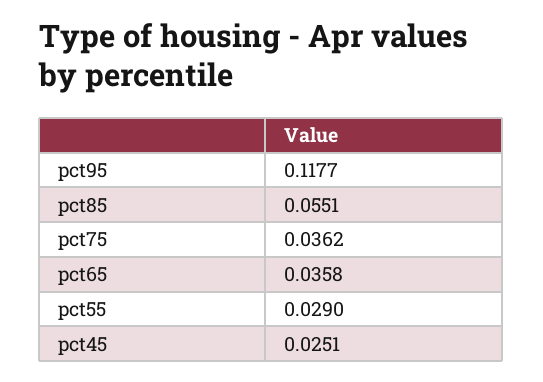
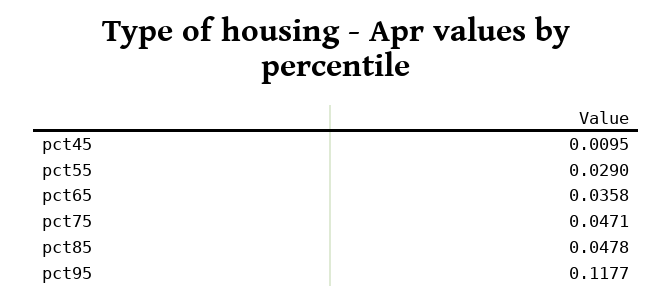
  {
    "pct95": 0.1177,
-   "pct85": 0.0551,
+   "pct85": 0.0478,
-   "pct75": 0.0362,
+   "pct75": 0.0471,
    "pct65": 0.0358,
    "pct55": 0.029,
-   "pct45": 0.0251
+   "pct45": 0.0095
  }

